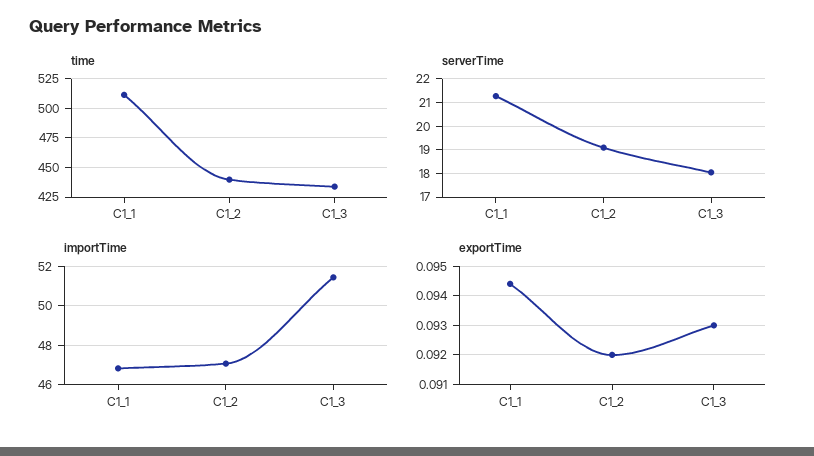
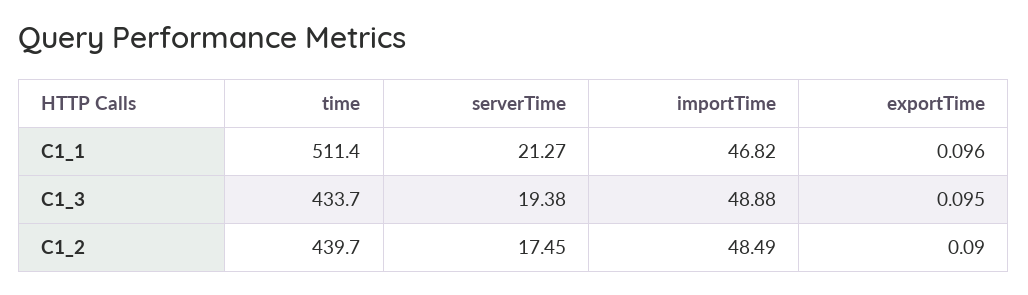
  {
    "time": {
      "C1_1": 511.4,
      "C1_2": 439.7,
      "C1_3": 433.7
    },
    "serverTime": {
      "C1_1": 21.27,
-     "C1_2": 19,
+     "C1_2": 17.45,
-     "C1_3": 18
+     "C1_3": 19.38
    },
    "importTime": {
      "C1_1": 46.82,
-     "C1_2": 47,
+     "C1_2": 48.49,
-     "C1_3": 51.5
+     "C1_3": 48.88
    },
    "exportTime": {
-     "C1_1": 0.0945,
+     "C1_1": 0.096,
-     "C1_2": 0.092,
+     "C1_2": 0.09,
-     "C1_3": 0.093
+     "C1_3": 0.095
    }
  }

